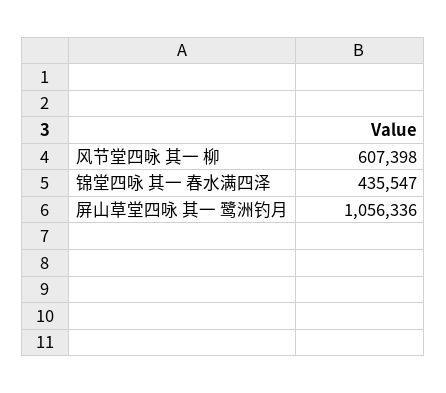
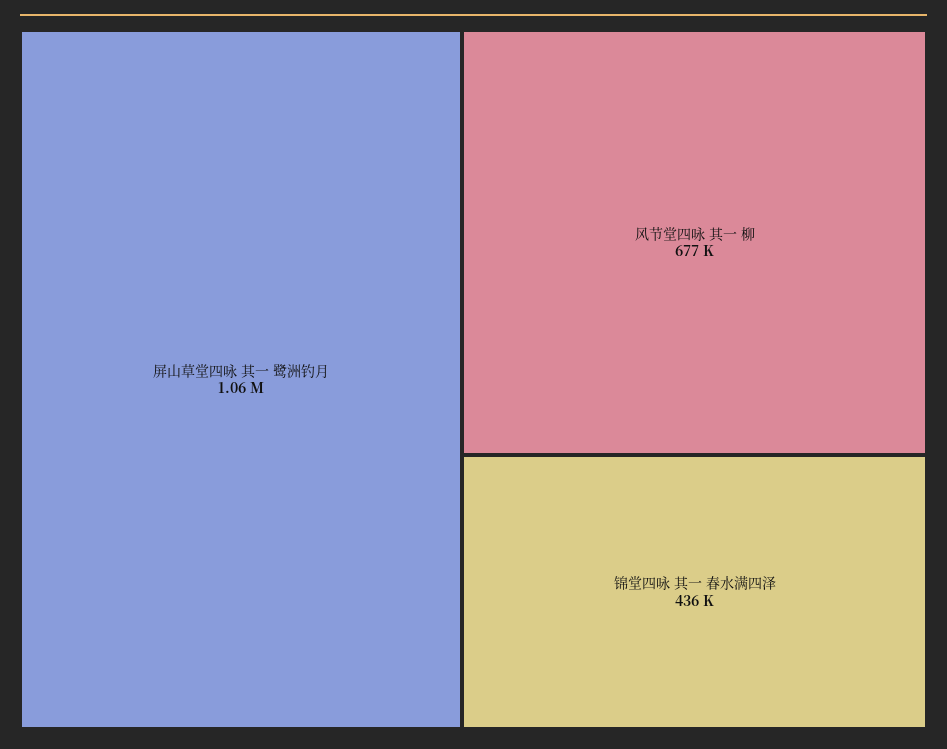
  {
-   "风节堂四咏 其一 柳": 607398,
+   "风节堂四咏 其一 柳": 677000,
    "锦堂四咏 其一 春水满四泽": 435547,
    "屏山草堂四咏 其一 鹭洲钓月": 1056336
  }

